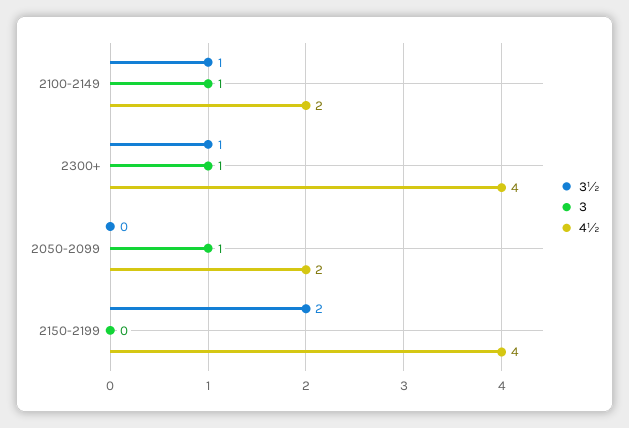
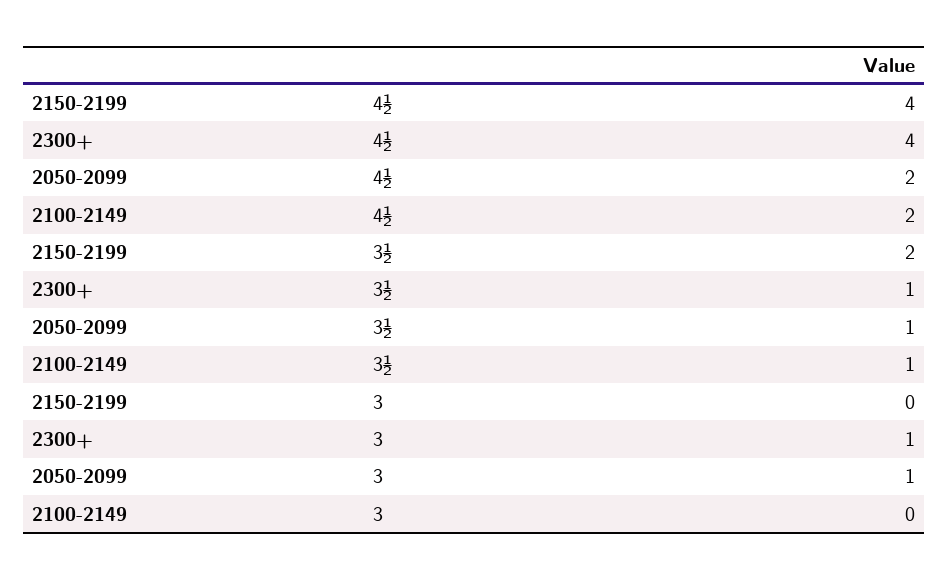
  {
    "3½": {
      "2100-2149": 1,
      "2300+": 1,
-     "2050-2099": 0,
+     "2050-2099": 1,
      "2150-2199": 2
    },
    "3": {
-     "2100-2149": 1,
+     "2100-2149": 0,
      "2300+": 1,
      "2050-2099": 1,
      "2150-2199": 0
    },
    "4½": {
      "2100-2149": 2,
      "2300+": 4,
      "2050-2099": 2,
      "2150-2199": 4
    }
  }

